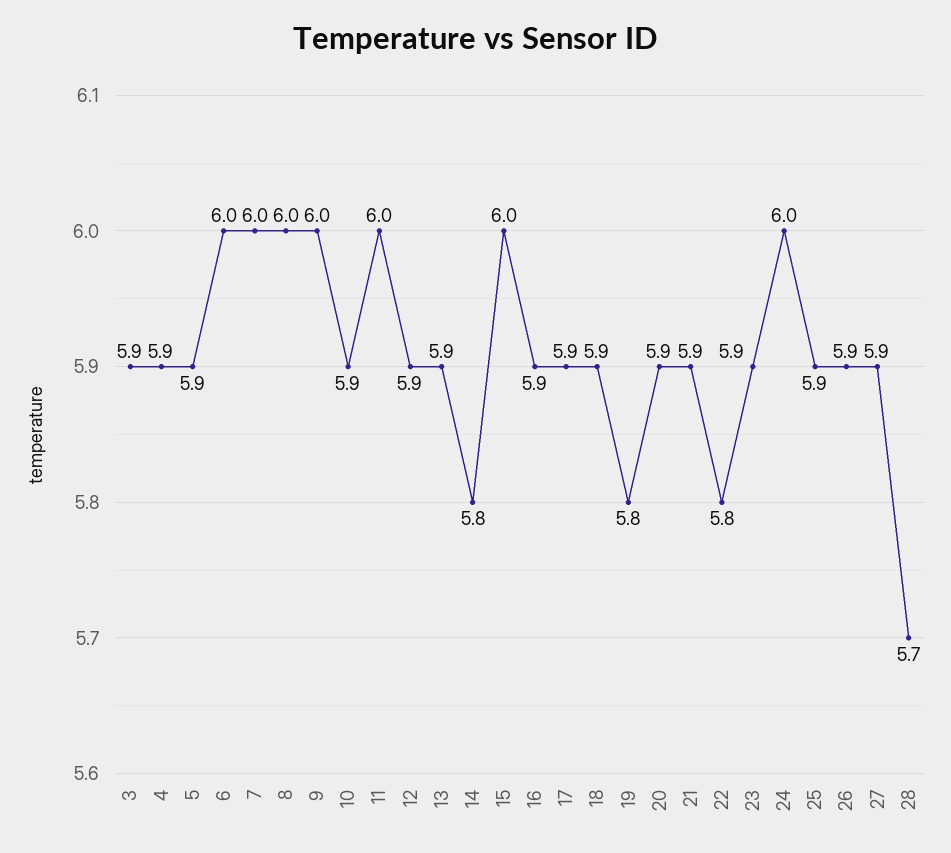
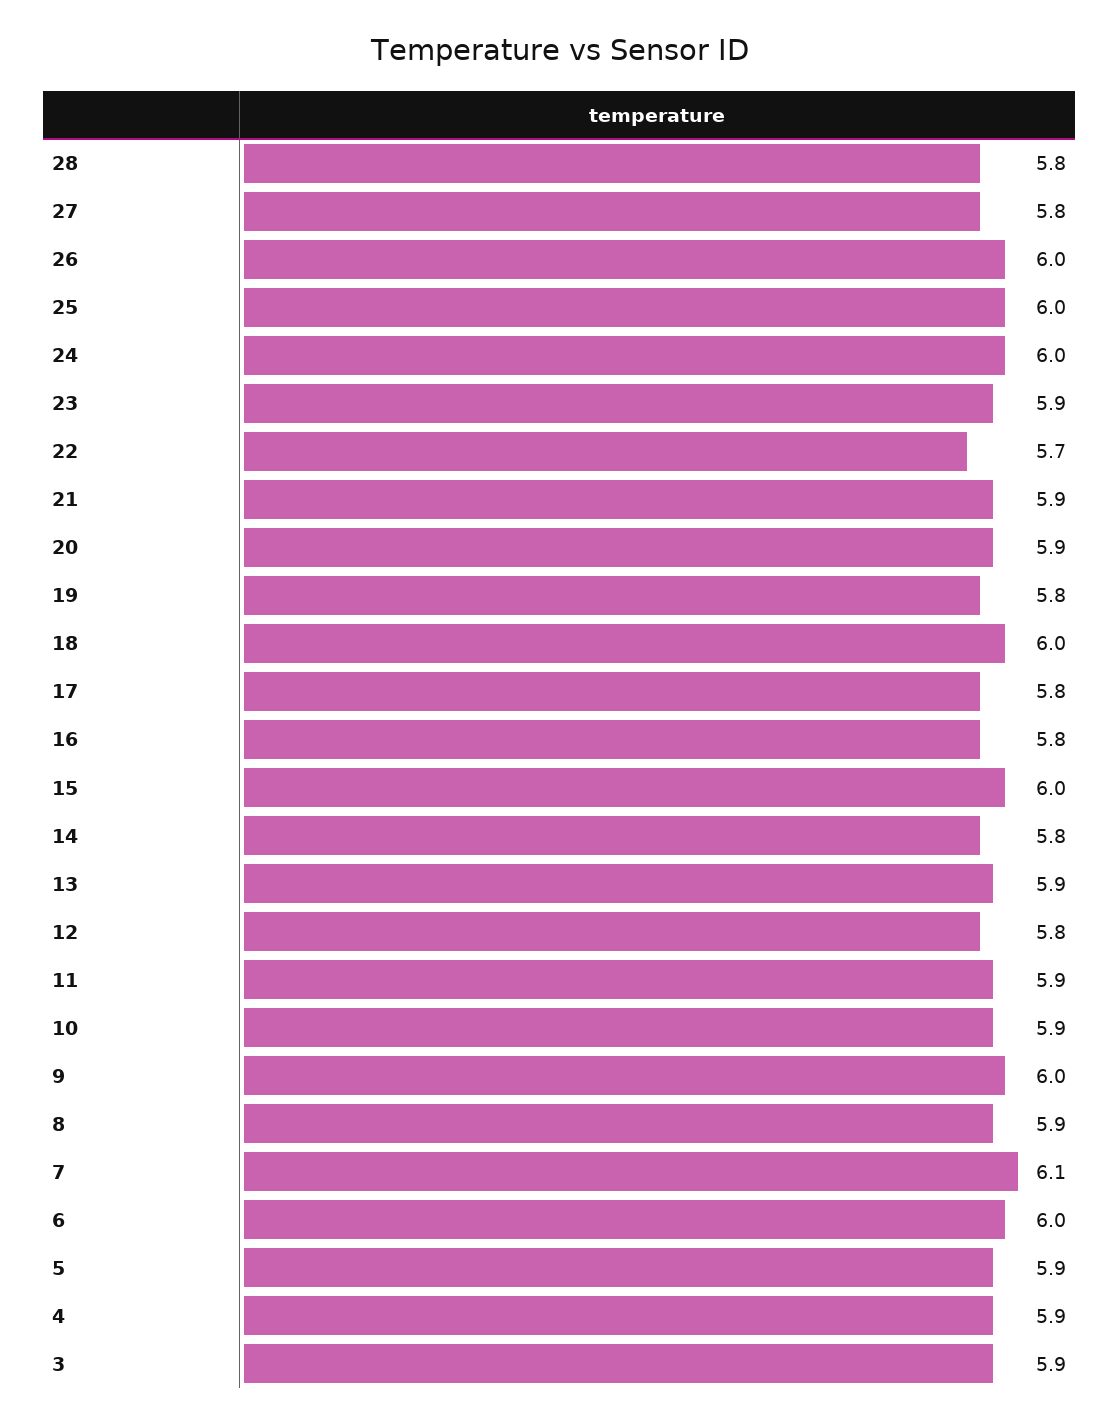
  {
    "3": 5.9,
    "4": 5.9,
    "5": 5.9,
    "6": 6,
-   "7": 6,
+   "7": 6.1,
-   "8": 6,
+   "8": 5.9,
    "9": 6,
    "10": 5.9,
-   "11": 6,
+   "11": 5.9,
-   "12": 5.9,
+   "12": 5.8,
    "13": 5.9,
    "14": 5.8,
    "15": 6,
-   "16": 5.9,
+   "16": 5.8,
-   "17": 5.9,
+   "17": 5.8,
-   "18": 5.9,
+   "18": 6,
    "19": 5.8,
    "20": 5.9,
    "21": 5.9,
-   "22": 5.8,
+   "22": 5.7,
    "23": 5.9,
    "24": 6,
-   "25": 5.9,
+   "25": 6,
-   "26": 5.9,
+   "26": 6,
-   "27": 5.9,
+   "27": 5.8,
-   "28": 5.7
+   "28": 5.8
  }

